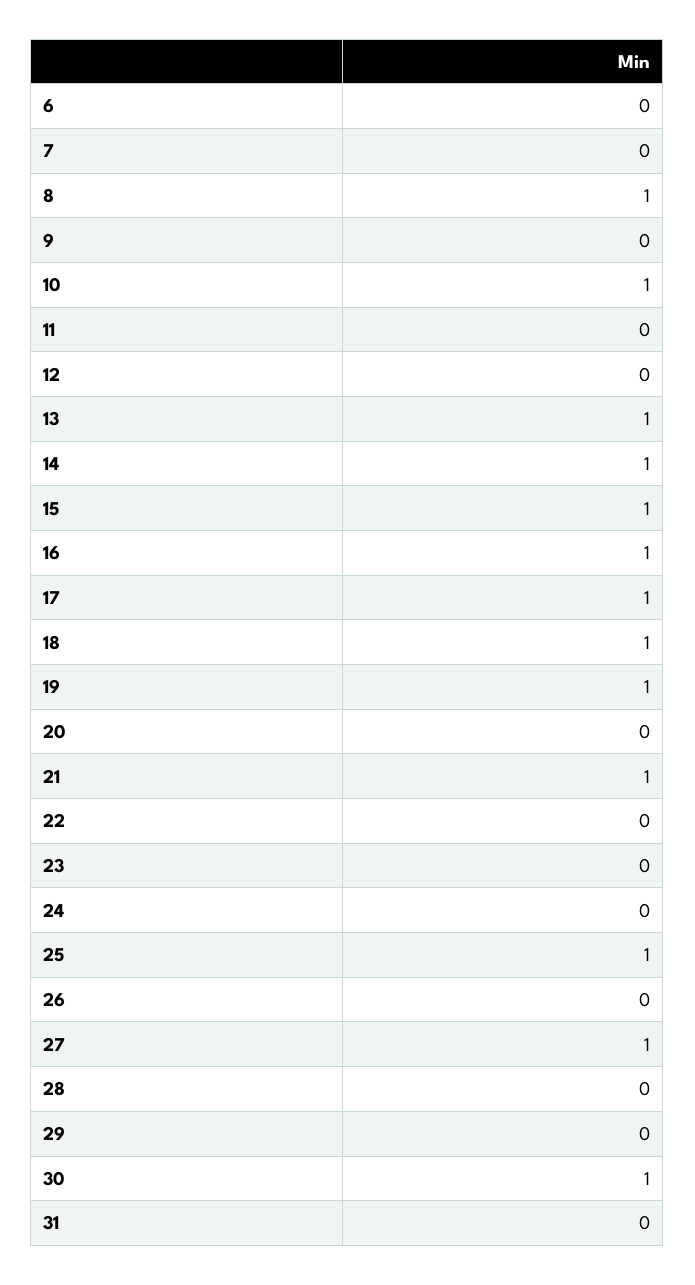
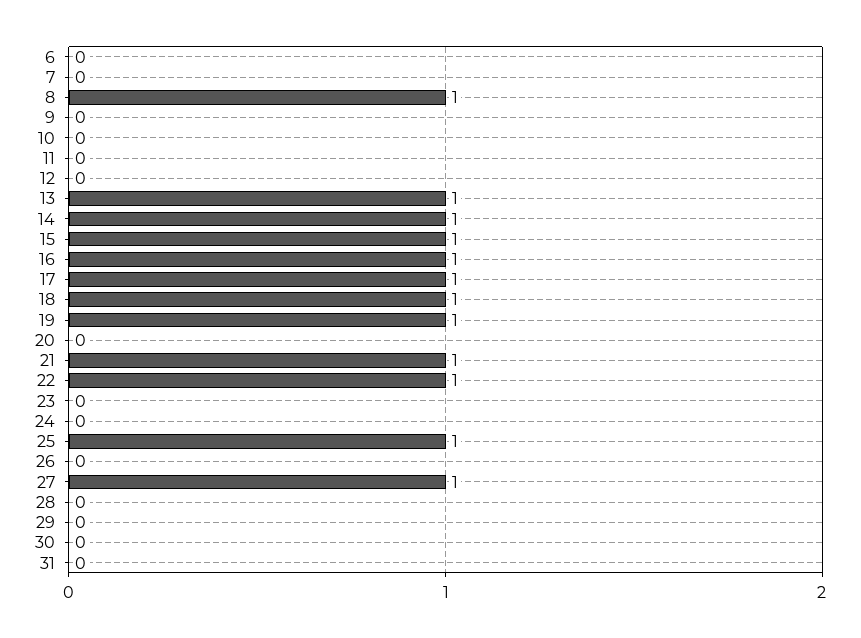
  {
    "6": 0,
    "7": 0,
    "8": 1,
    "9": 0,
-   "10": 1,
+   "10": 0,
    "11": 0,
    "12": 0,
    "13": 1,
    "14": 1,
    "15": 1,
    "16": 1,
    "17": 1,
    "18": 1,
    "19": 1,
    "20": 0,
    "21": 1,
-   "22": 0,
+   "22": 1,
    "23": 0,
    "24": 0,
    "25": 1,
    "26": 0,
    "27": 1,
    "28": 0,
    "29": 0,
-   "30": 1,
+   "30": 0,
    "31": 0
  }

